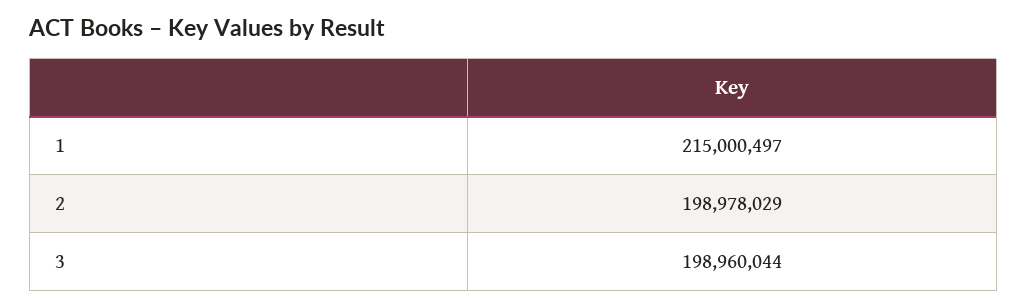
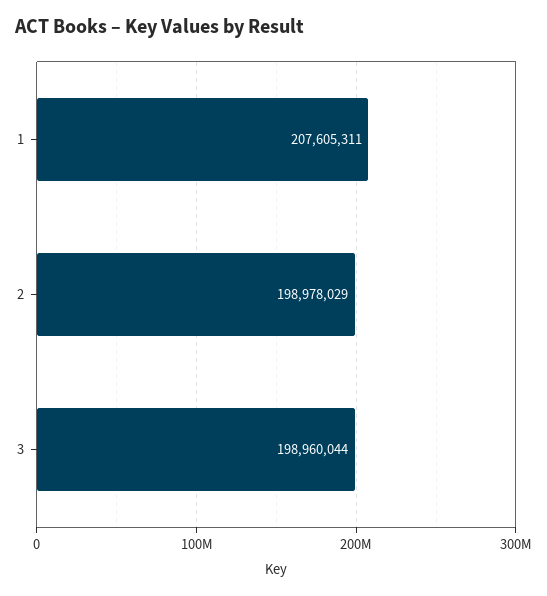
  {
-   "1": 215000497,
+   "1": 207605311,
    "2": 198978029,
    "3": 198960044
  }

